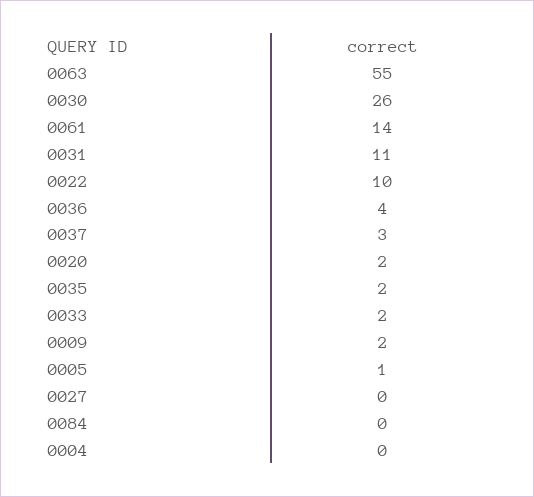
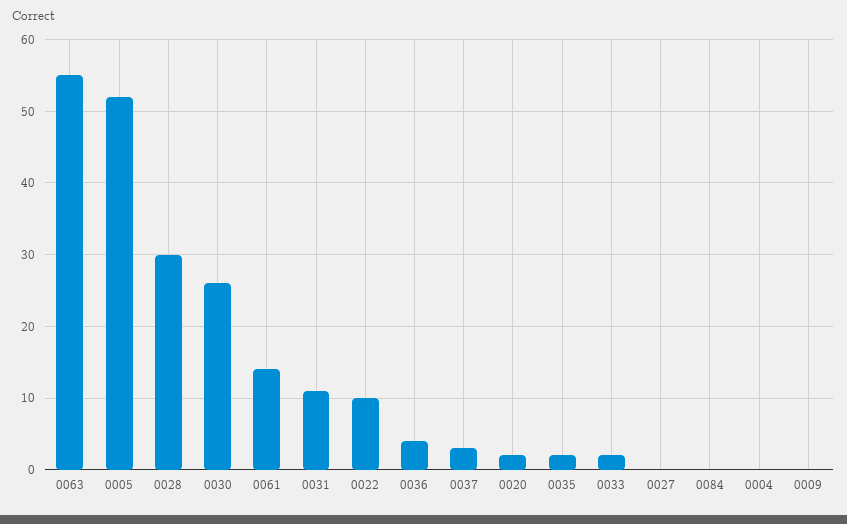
  {
    "0063": 55,
    "0030": 26,
    "0061": 14,
    "0031": 11,
    "0022": 10,
    "0036": 4,
    "0037": 3,
    "0020": 2,
    "0035": 2,
    "0033": 2,
-   "0009": 2,
+   "0009": 0,
-   "0005": 1,
+   "0005": 52,
    "0027": 0,
    "0084": 0,
-   "0004": 0
+   "0004": 0,
+   "0028": 30
  }

